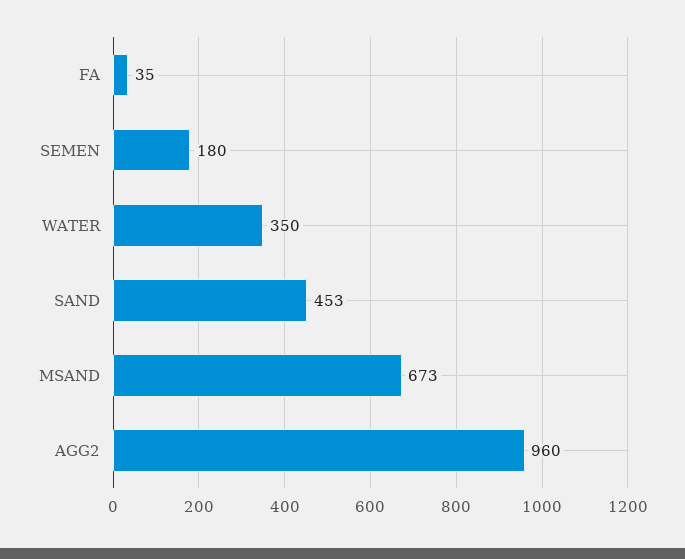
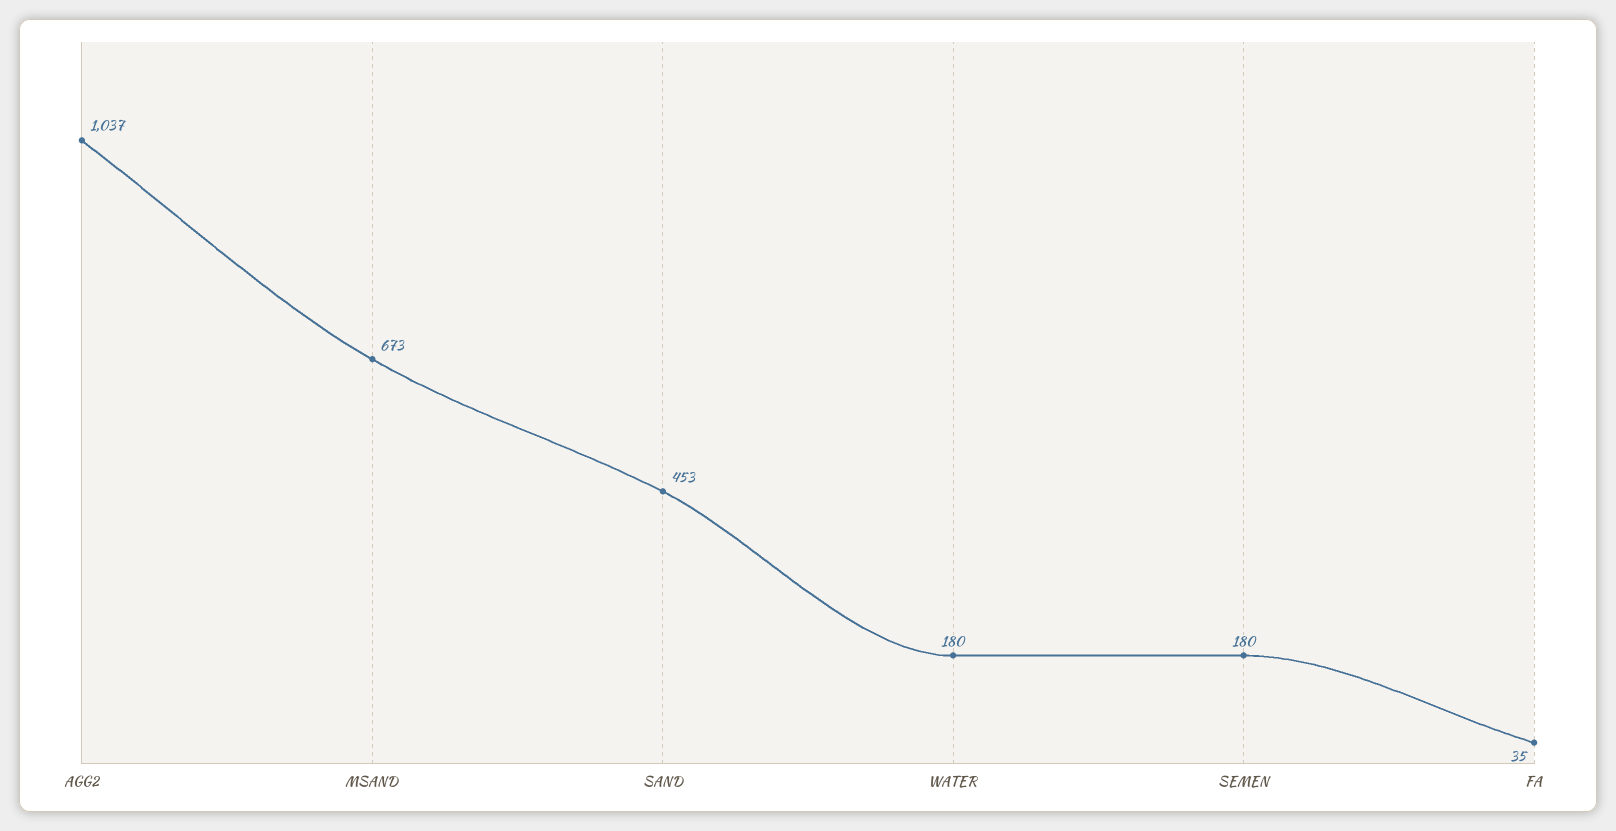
  {
    "FA": 35,
    "SEMEN": 180,
-   "WATER": 350,
+   "WATER": 180,
    "SAND": 453,
    "MSAND": 673,
-   "AGG2": 960
+   "AGG2": 1037
  }

